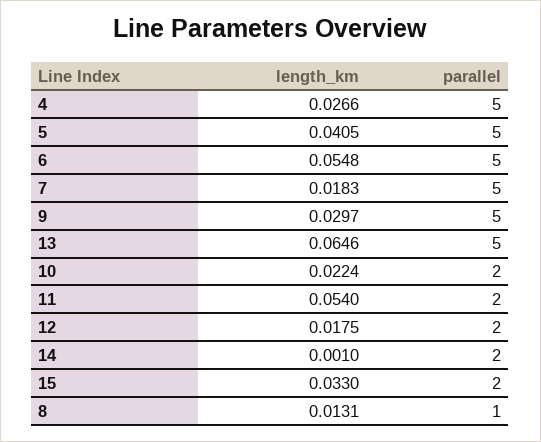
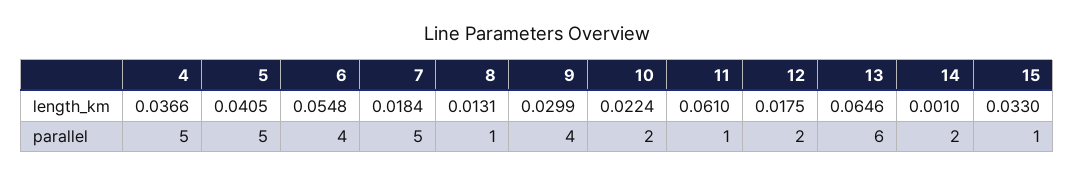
  {
    "length_km": {
-     "4": 0.0266,
+     "4": 0.0366,
      "5": 0.0405,
      "6": 0.0548,
-     "7": 0.0183,
+     "7": 0.0184,
-     "9": 0.0297,
+     "9": 0.0299,
      "13": 0.0646,
      "10": 0.0224,
-     "11": 0.054,
+     "11": 0.061,
      "12": 0.0175,
      "14": 0.001,
      "15": 0.033,
      "8": 0.0131
    },
    "parallel": {
      "4": 5,
      "5": 5,
-     "6": 5,
+     "6": 4,
      "7": 5,
-     "9": 5,
+     "9": 4,
-     "13": 5,
+     "13": 6,
      "10": 2,
-     "11": 2,
+     "11": 1,
      "12": 2,
      "14": 2,
-     "15": 2,
+     "15": 1,
      "8": 1
    }
  }

